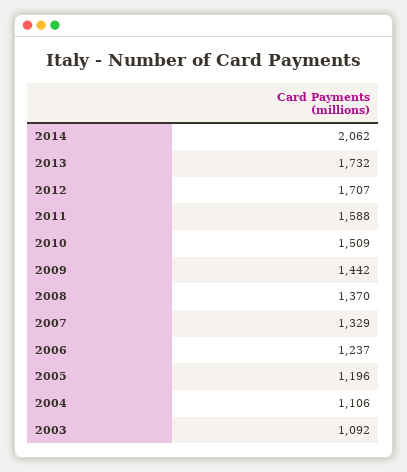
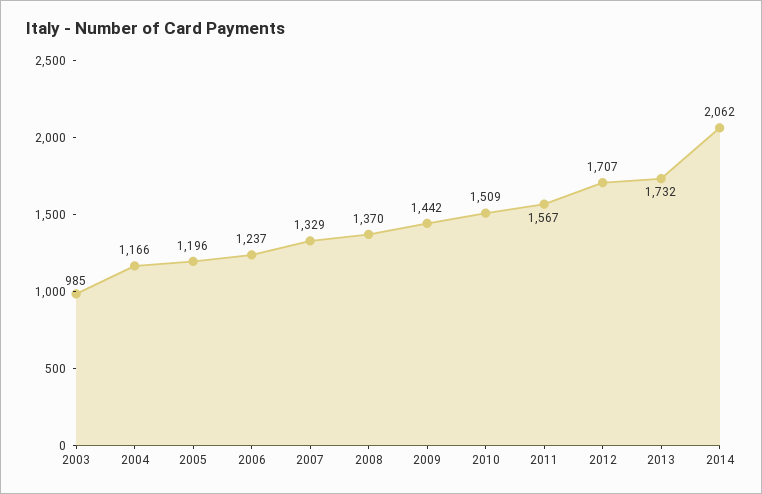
  {
    "2014": 2062,
    "2013": 1732,
    "2012": 1707,
-   "2011": 1588,
+   "2011": 1567,
    "2010": 1509,
    "2009": 1442,
    "2008": 1370,
    "2007": 1329,
    "2006": 1237,
    "2005": 1196,
-   "2004": 1106,
+   "2004": 1166,
-   "2003": 1092
+   "2003": 985
  }

